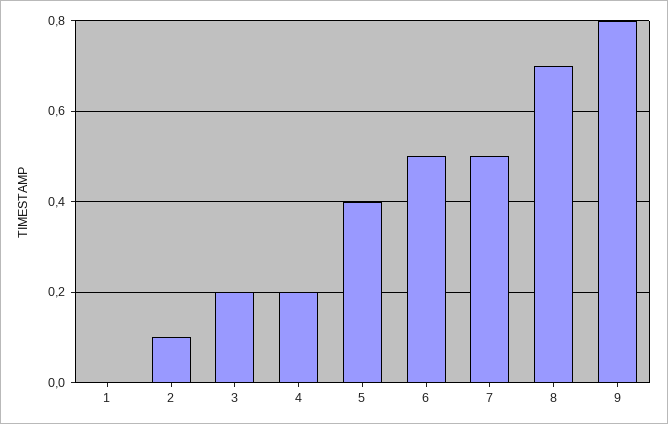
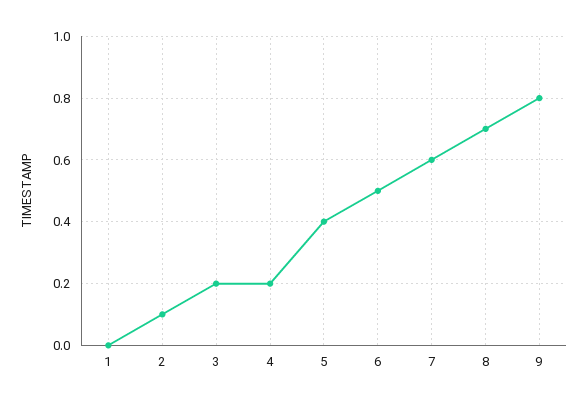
  {
    "1": 0,
    "2": 0.1,
    "3": 0.2,
    "4": 0.2,
    "5": 0.4,
    "6": 0.5,
-   "7": 0.5,
+   "7": 0.6,
    "8": 0.7,
    "9": 0.8
  }

